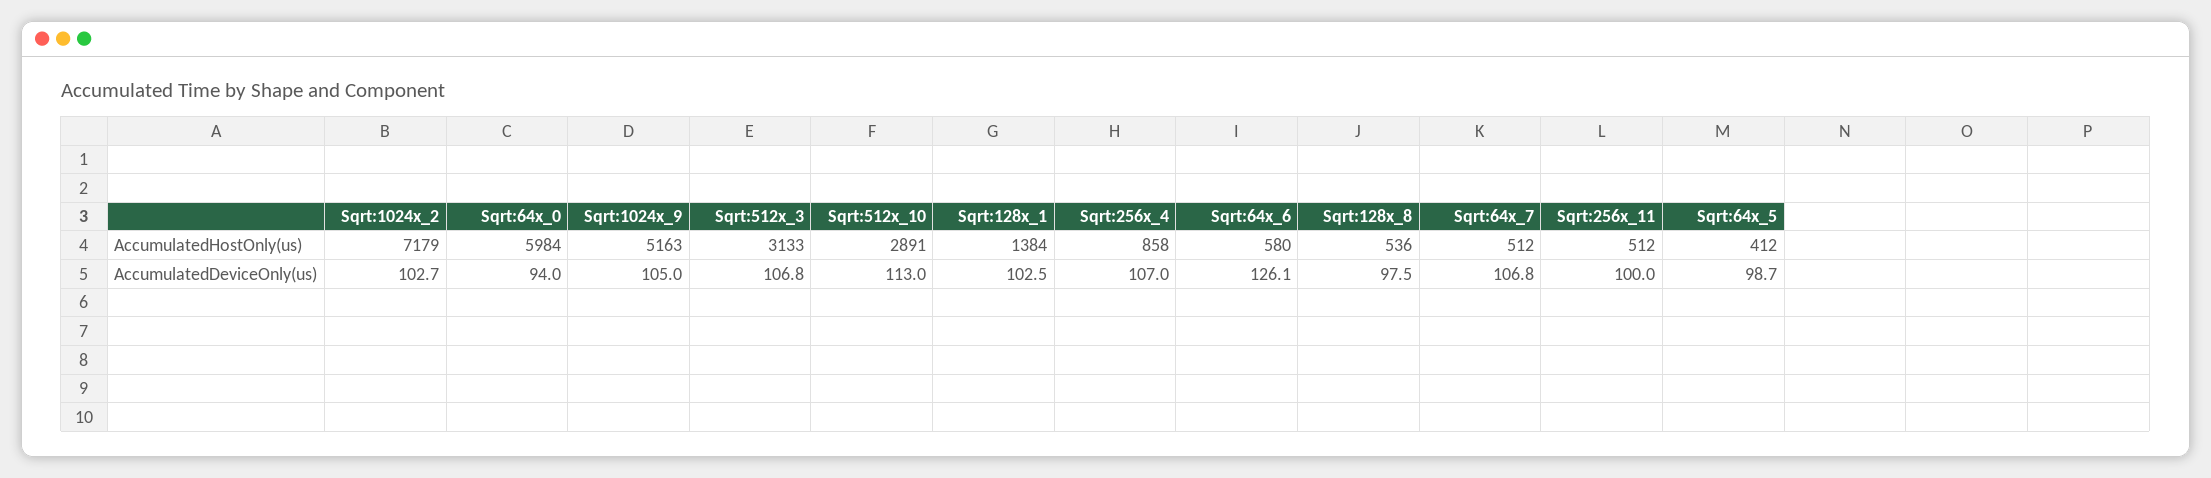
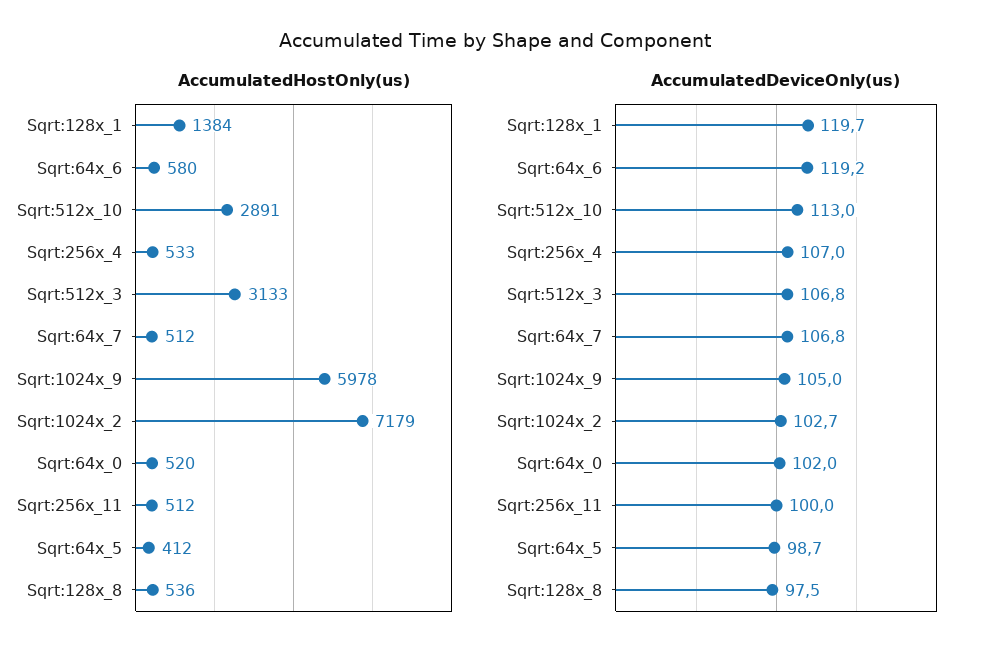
  {
    "AccumulatedHostOnly(us)": {
      "Sqrt:1024x_2": 7179,
-     "Sqrt:64x_0": 5984,
+     "Sqrt:64x_0": 520,
-     "Sqrt:1024x_9": 5163,
+     "Sqrt:1024x_9": 5978,
      "Sqrt:512x_3": 3133,
      "Sqrt:512x_10": 2891,
      "Sqrt:128x_1": 1384,
-     "Sqrt:256x_4": 858,
+     "Sqrt:256x_4": 533,
      "Sqrt:64x_6": 580,
      "Sqrt:128x_8": 536,
      "Sqrt:64x_7": 512,
      "Sqrt:256x_11": 512,
      "Sqrt:64x_5": 412
    },
    "AccumulatedDeviceOnly(us)": {
      "Sqrt:1024x_2": 102.7,
-     "Sqrt:64x_0": 94,
+     "Sqrt:64x_0": 102,
      "Sqrt:1024x_9": 105,
      "Sqrt:512x_3": 106.8,
      "Sqrt:512x_10": 113,
-     "Sqrt:128x_1": 102.5,
+     "Sqrt:128x_1": 119.7,
      "Sqrt:256x_4": 107,
-     "Sqrt:64x_6": 126.1,
+     "Sqrt:64x_6": 119.2,
      "Sqrt:128x_8": 97.5,
      "Sqrt:64x_7": 106.8,
      "Sqrt:256x_11": 100,
      "Sqrt:64x_5": 98.7
    }
  }

